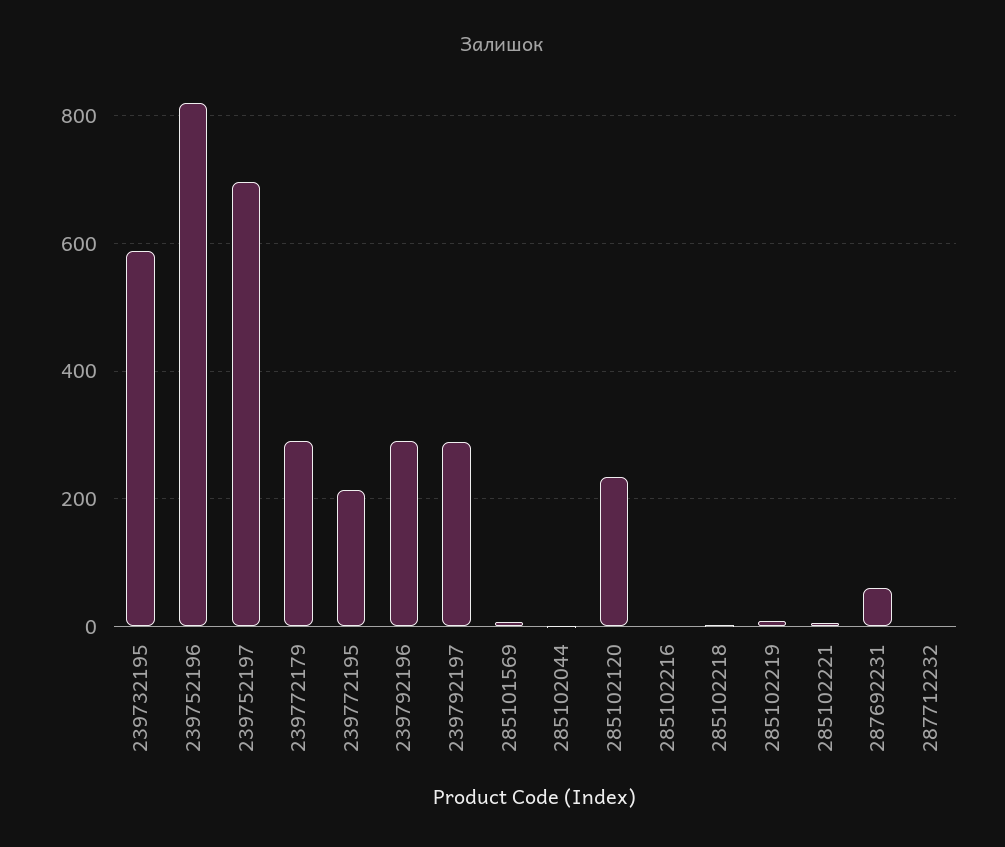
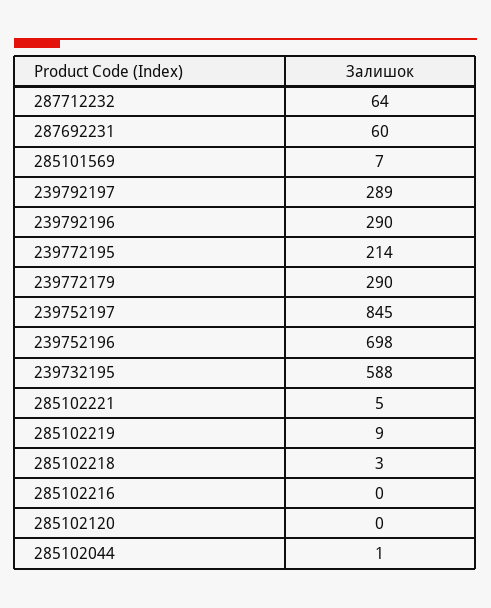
  {
    "239732195": 588,
-   "239752196": 820,
+   "239752196": 698,
-   "239752197": 700,
+   "239752197": 845,
    "239772179": 290,
    "239772195": 214,
    "239792196": 290,
    "239792197": 289,
    "285101569": 7,
    "285102044": 1,
-   "285102120": 240,
+   "285102120": 0,
    "285102216": 0,
    "285102218": 3,
    "285102219": 9,
    "285102221": 5,
    "287692231": 60,
-   "287712232": 0
+   "287712232": 64
  }

